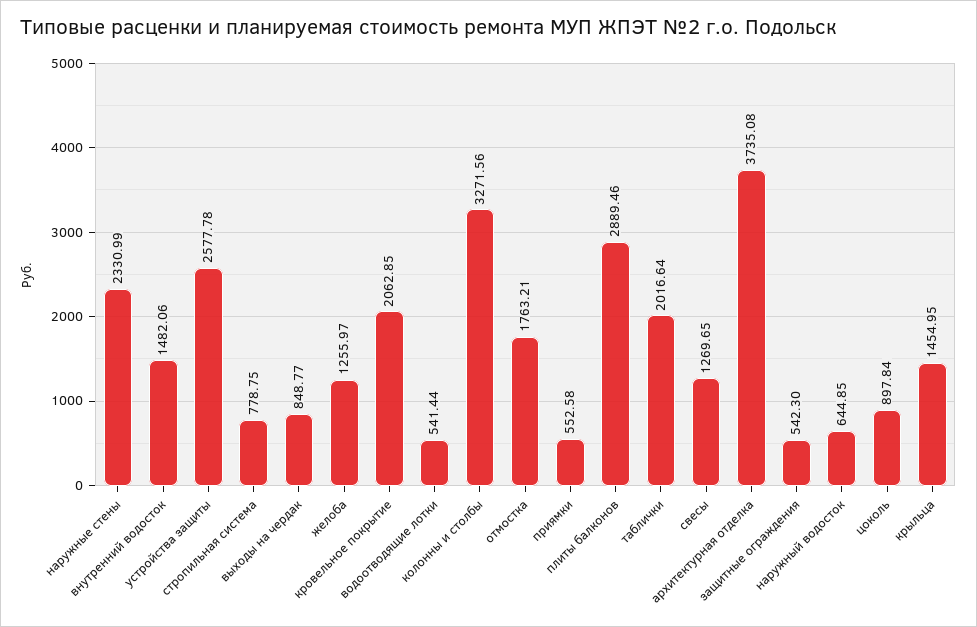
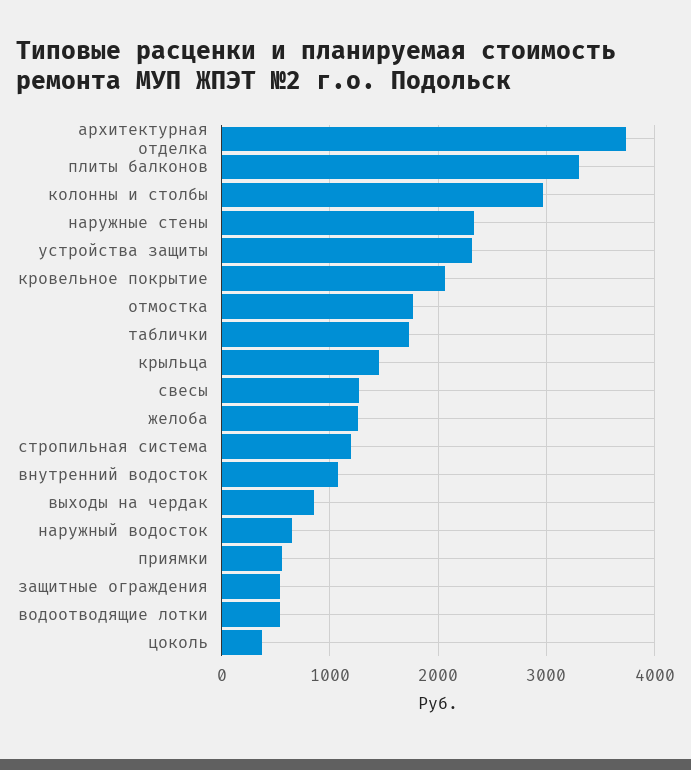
  {
    "наружные стены": 2330.99,
-   "внутренний водосток": 1482.06,
+   "внутренний водосток": 1100,
-   "устройства защиты": 2577.78,
+   "устройства защиты": 2300,
-   "стропильная система": 778.75,
+   "стропильная система": 1200,
    "выходы на чердак": 848.77,
    "желоба": 1255.97,
    "кровельное покрытие": 2062.85,
    "водоотводящие лотки": 541.44,
-   "колонны и столбы": 3271.56,
+   "колонны и столбы": 3000,
    "отмостка": 1763.21,
    "приямки": 552.58,
-   "плиты балконов": 2889.46,
+   "плиты балконов": 3300,
-   "таблички": 2016.64,
+   "таблички": 1700,
    "свесы": 1269.65,
    "архитектурная отделка": 3735.08,
    "защитные ограждения": 542.3,
    "наружный водосток": 644.85,
-   "цоколь": 897.84,
+   "цоколь": 400,
    "крыльца": 1454.95
  }

